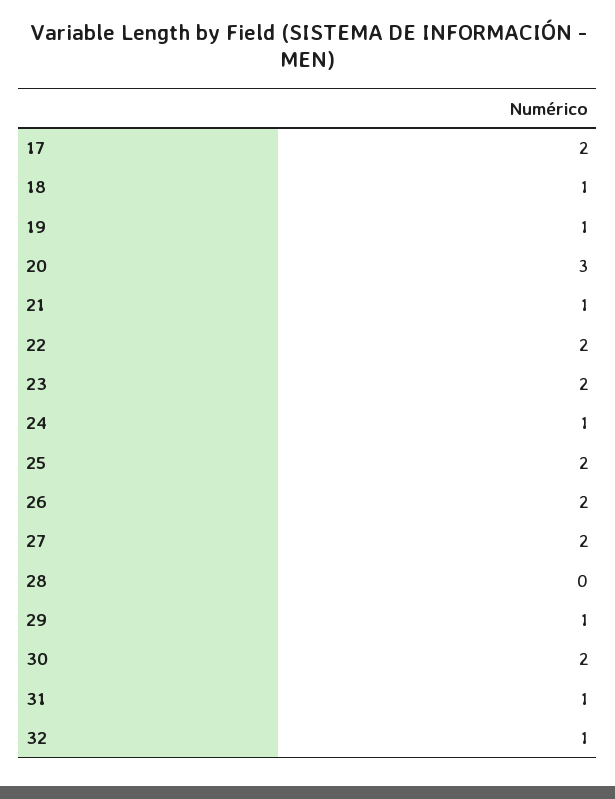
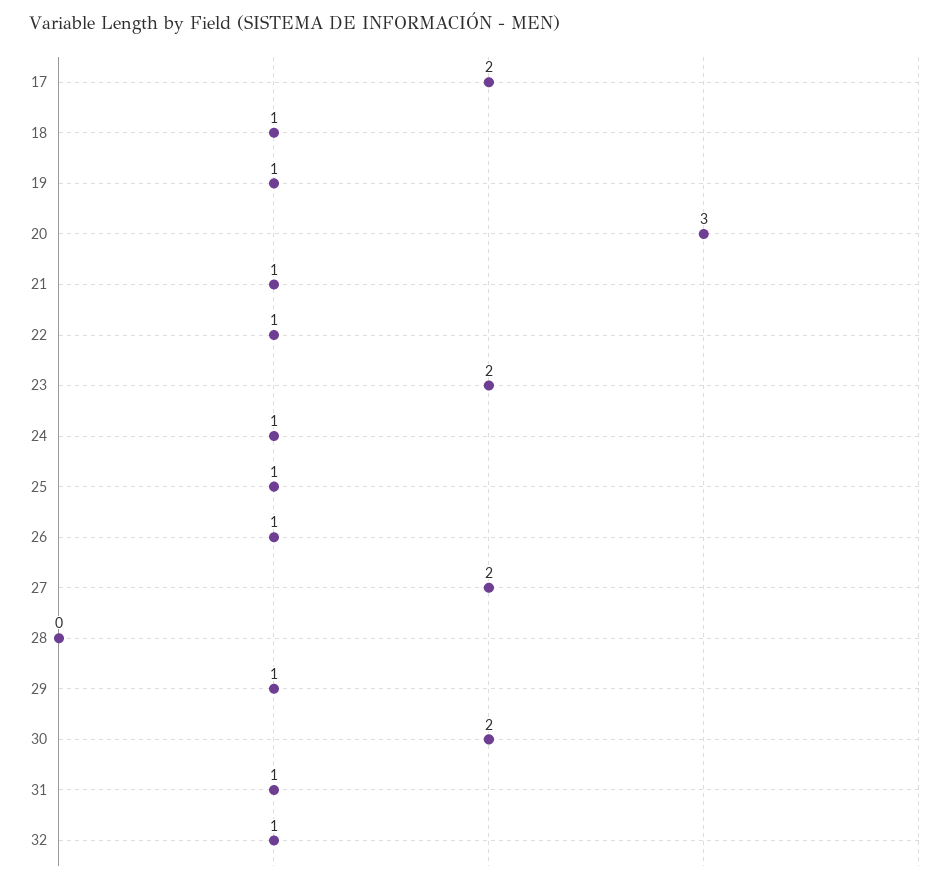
  {
    "17": 2,
    "18": 1,
    "19": 1,
    "20": 3,
    "21": 1,
-   "22": 2,
+   "22": 1,
    "23": 2,
    "24": 1,
-   "25": 2,
+   "25": 1,
-   "26": 2,
+   "26": 1,
    "27": 2,
    "28": 0,
    "29": 1,
    "30": 2,
    "31": 1,
    "32": 1
  }

